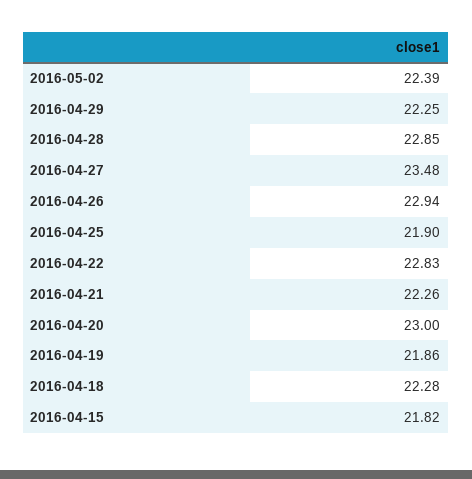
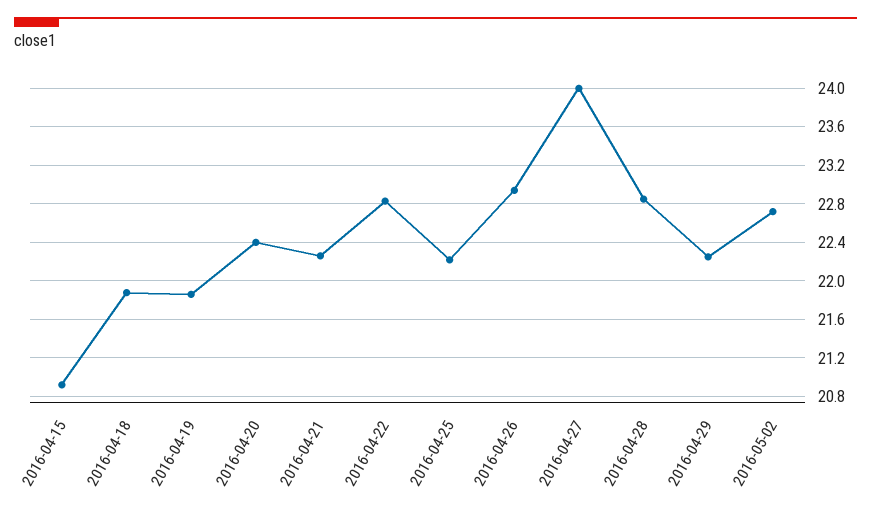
  {
-   "2016-05-02": 22.39,
+   "2016-05-02": 22.7,
    "2016-04-29": 22.25,
    "2016-04-28": 22.85,
-   "2016-04-27": 23.48,
+   "2016-04-27": 24,
    "2016-04-26": 22.94,
-   "2016-04-25": 21.9,
+   "2016-04-25": 22.2,
    "2016-04-22": 22.83,
    "2016-04-21": 22.26,
-   "2016-04-20": 23,
+   "2016-04-20": 22.4,
    "2016-04-19": 21.86,
-   "2016-04-18": 22.28,
+   "2016-04-18": 21.9,
-   "2016-04-15": 21.82
+   "2016-04-15": 20.9
  }

